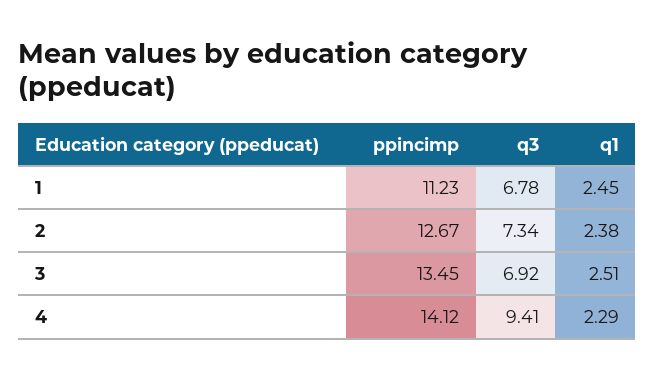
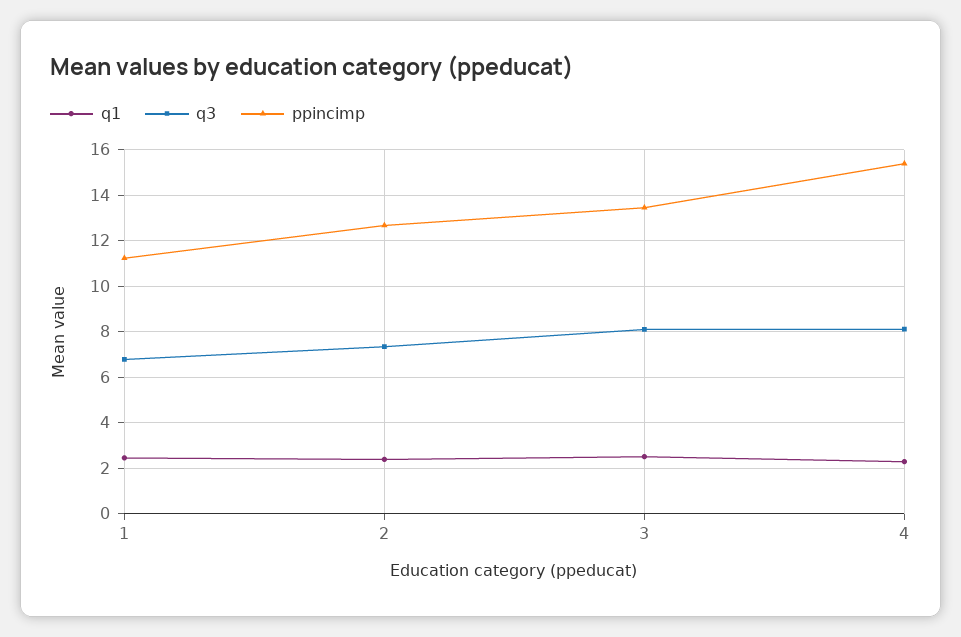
  {
    "ppincimp": {
      "1": 11.23,
      "2": 12.67,
      "3": 13.45,
-     "4": 14.12
+     "4": 15.5
    },
    "q3": {
      "1": 6.78,
      "2": 7.34,
-     "3": 6.92,
+     "3": 8,
-     "4": 9.41
+     "4": 8
    },
    "q1": {
      "1": 2.45,
      "2": 2.38,
      "3": 2.51,
      "4": 2.29
    }
  }

